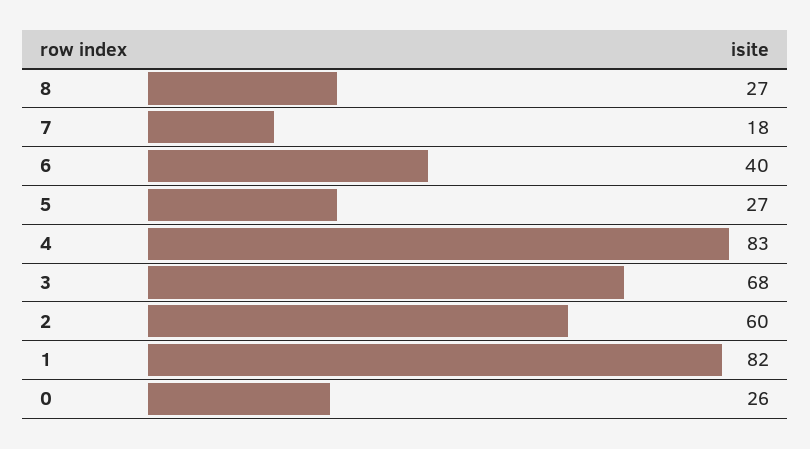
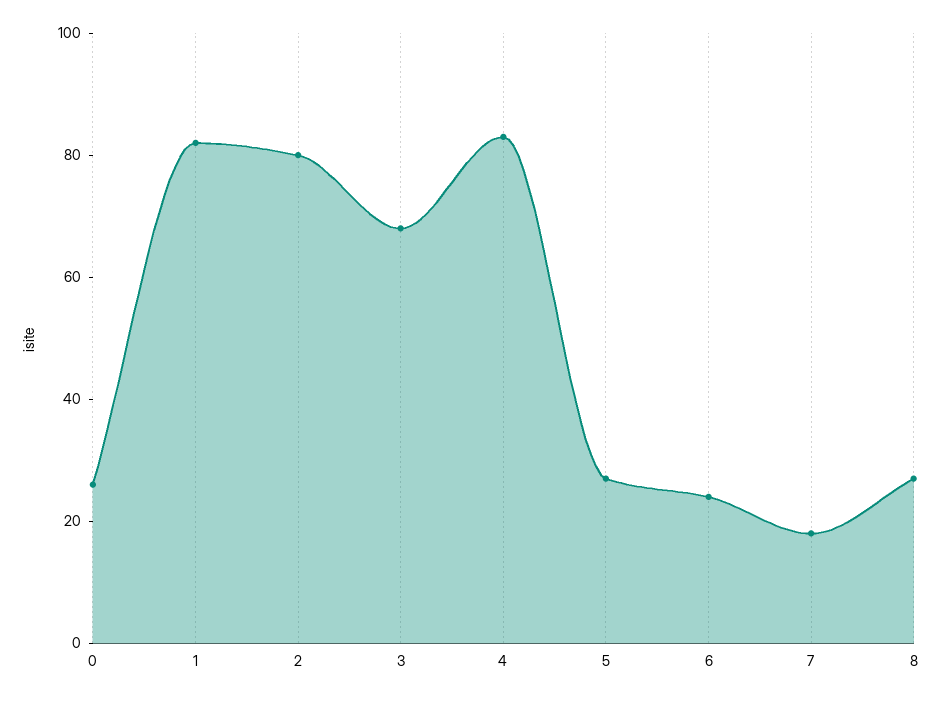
  {
    "8": 27,
    "7": 18,
-   "6": 40,
+   "6": 25,
    "5": 27,
    "4": 83,
    "3": 68,
-   "2": 60,
+   "2": 80,
    "1": 82,
    "0": 26
  }

